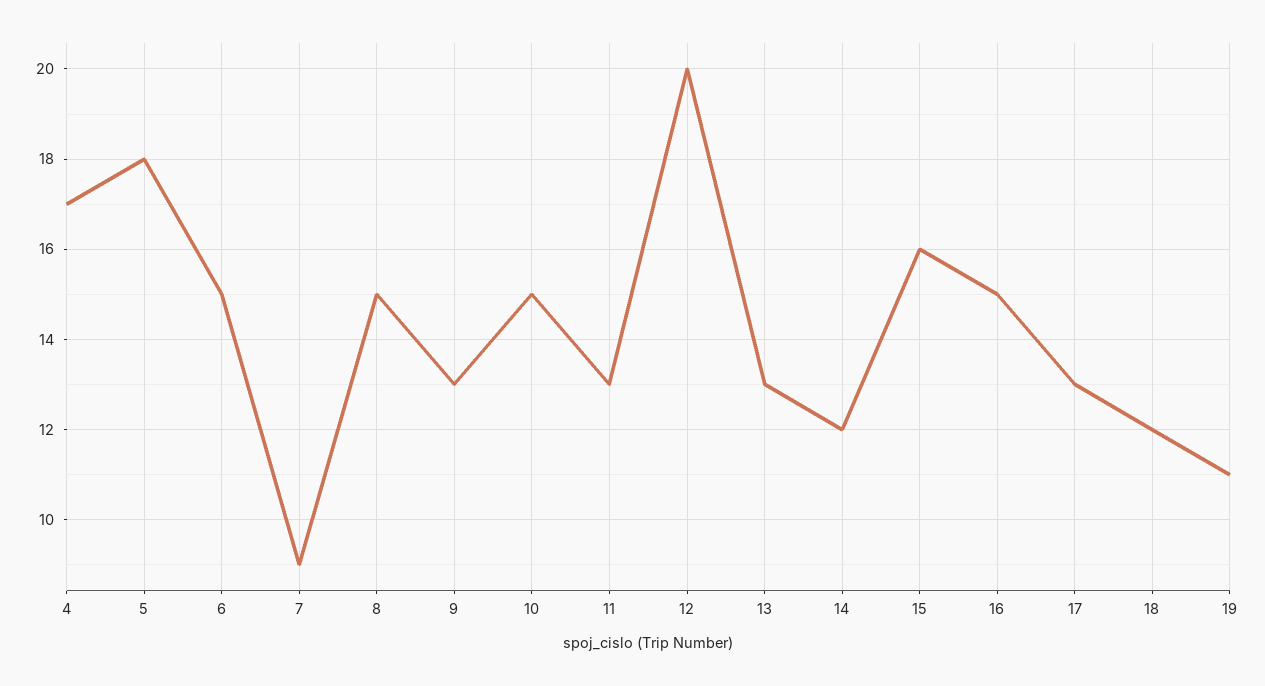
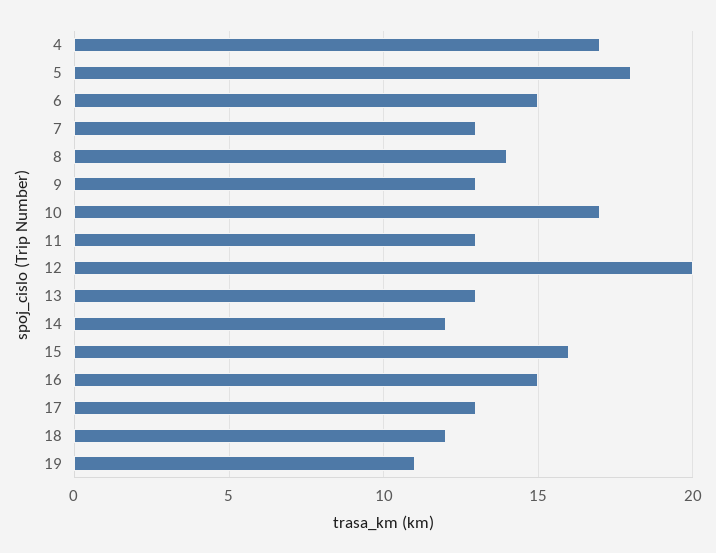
  {
    "4": 17,
    "5": 18,
    "6": 15,
-   "7": 9,
+   "7": 13,
-   "8": 15,
+   "8": 14,
    "9": 13,
-   "10": 15,
+   "10": 17,
    "11": 13,
    "12": 20,
    "13": 13,
    "14": 12,
    "15": 16,
    "16": 15,
    "17": 13,
    "18": 12,
    "19": 11
  }

